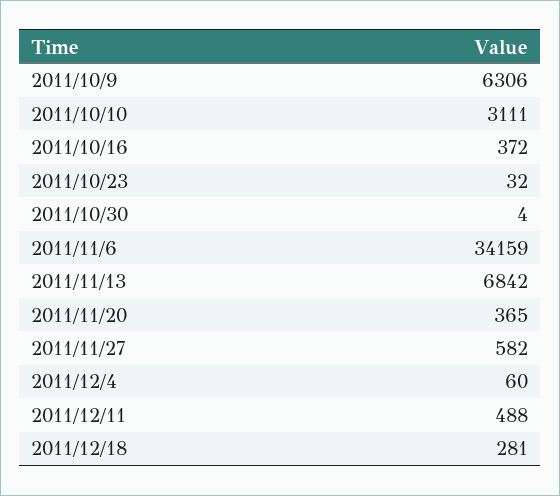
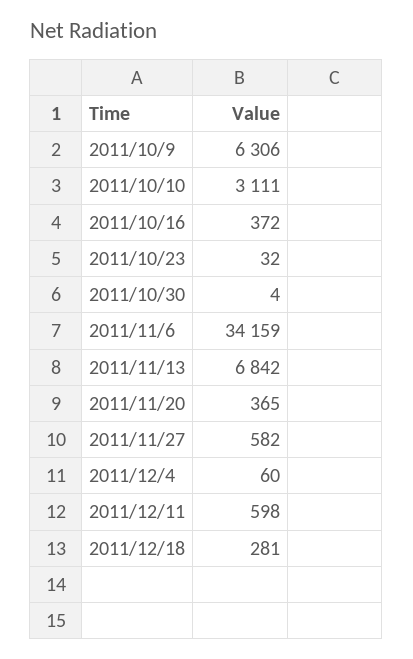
  {
    "2011/10/9": 6306,
    "2011/10/10": 3111,
    "2011/10/16": 372,
    "2011/10/23": 32,
    "2011/10/30": 4,
    "2011/11/6": 34159,
    "2011/11/13": 6842,
    "2011/11/20": 365,
    "2011/11/27": 582,
    "2011/12/4": 60,
-   "2011/12/11": 488,
+   "2011/12/11": 598,
    "2011/12/18": 281
  }

